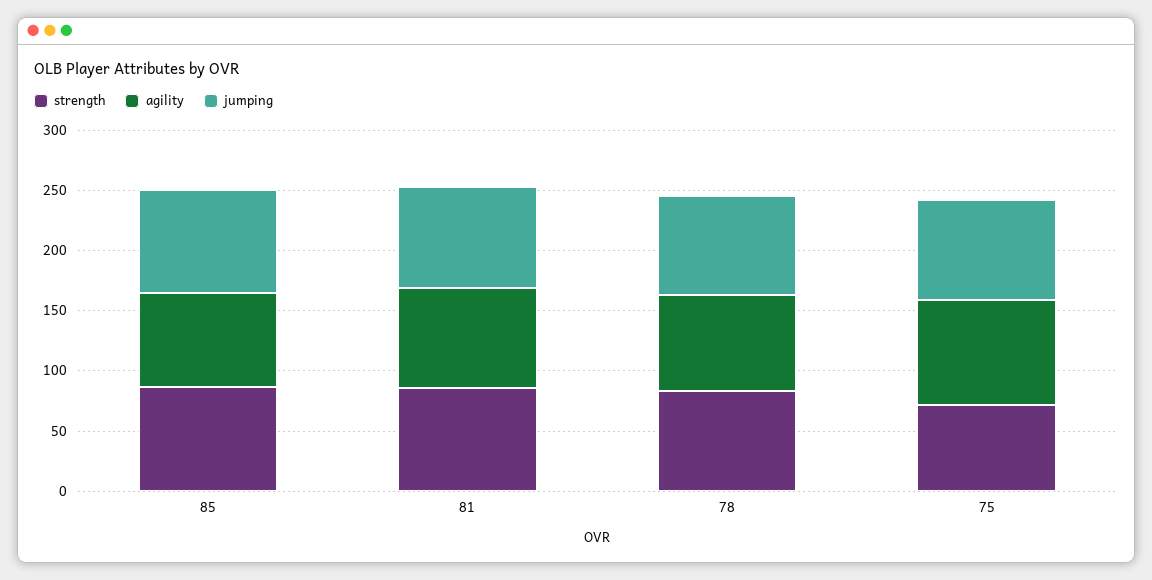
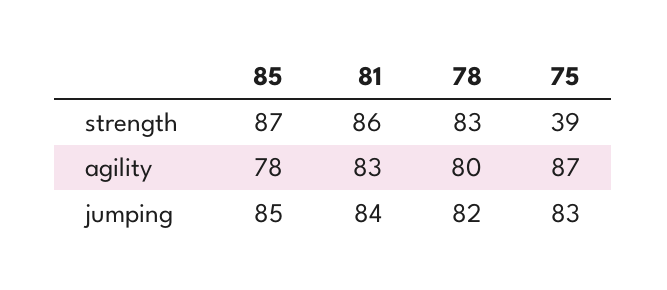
  {
    "strength": {
      "85": 87,
      "81": 86,
      "78": 83,
-     "75": 70
+     "75": 39
    },
    "agility": {
      "85": 78,
      "81": 83,
      "78": 80,
      "75": 87
    },
    "jumping": {
      "85": 85,
      "81": 84,
      "78": 82,
      "75": 83
    }
  }

